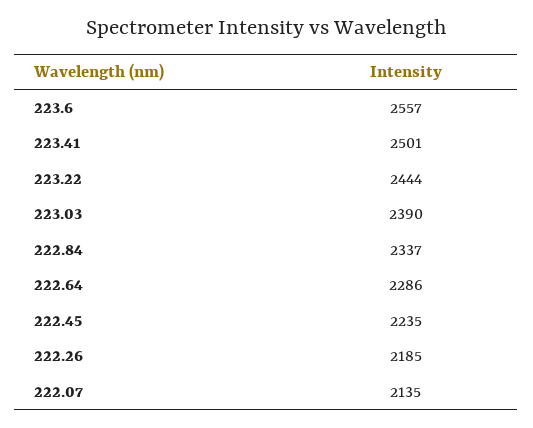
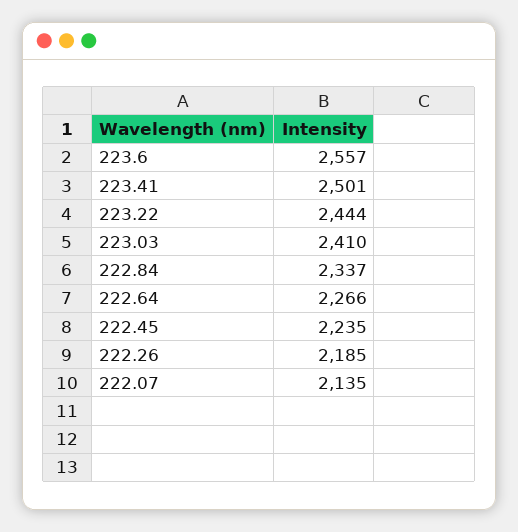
  {
    "223.6": 2557,
    "223.41": 2501,
    "223.22": 2444,
-   "223.03": 2390,
+   "223.03": 2410,
    "222.84": 2337,
-   "222.64": 2286,
+   "222.64": 2266,
    "222.45": 2235,
    "222.26": 2185,
    "222.07": 2135
  }

